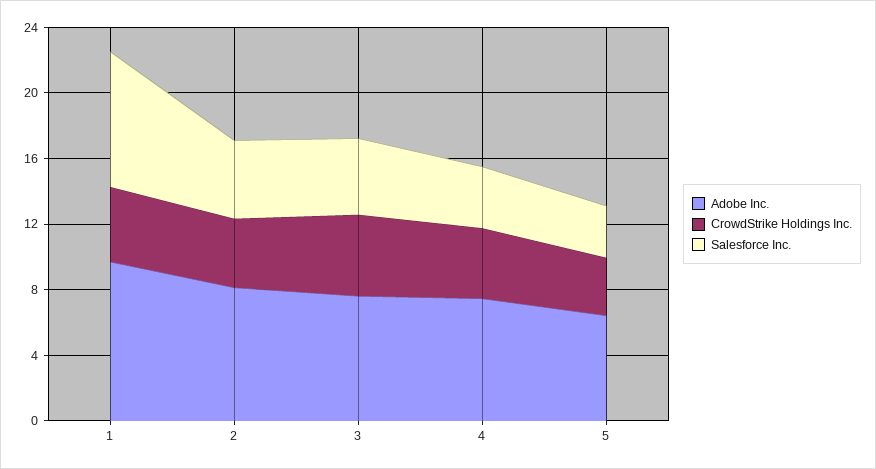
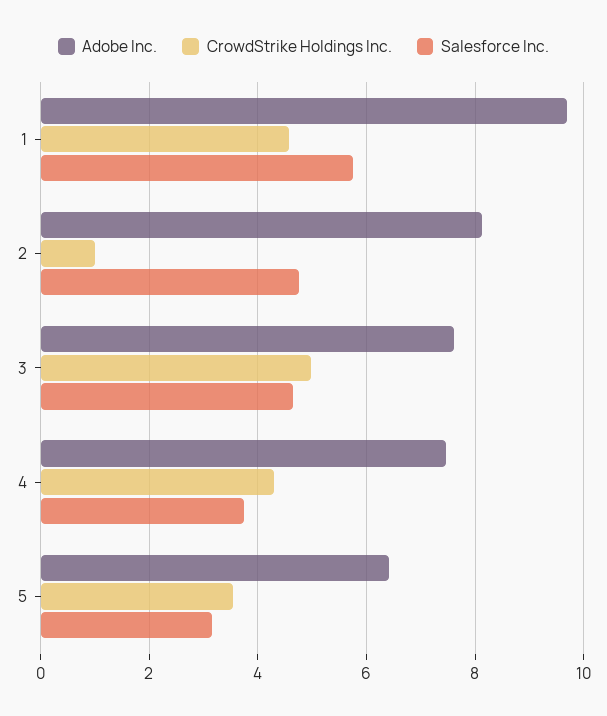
  {
    "Adobe Inc.": {
      "1": 9.8,
      "2": 8.2,
      "3": 7.6,
      "4": 7.4,
      "5": 6.4
    },
    "CrowdStrike Holdings Inc.": {
      "1": 4.6,
-     "2": 4,
+     "2": 1,
      "3": 5,
      "4": 4.4,
      "5": 3.6
    },
    "Salesforce Inc.": {
-     "1": 8,
+     "1": 5.8,
      "2": 4.8,
      "3": 4.6,
      "4": 3.8,
      "5": 3.2
    }
  }

